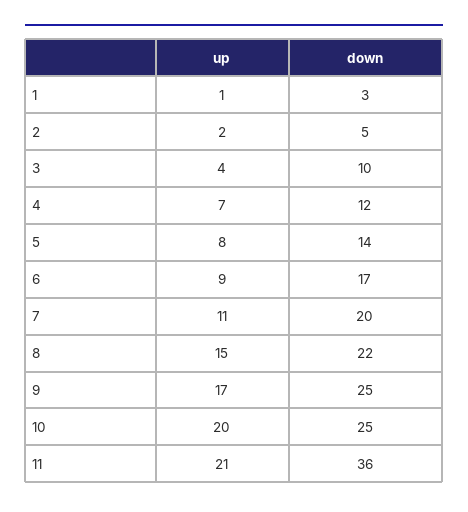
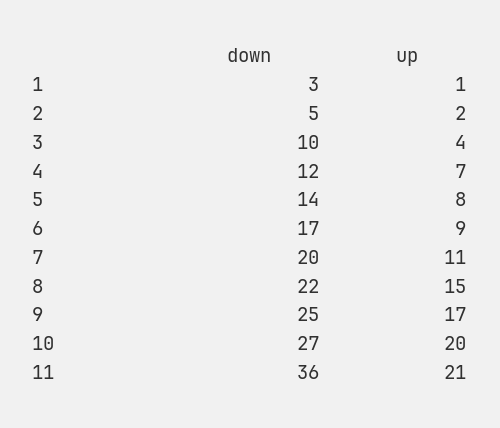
  {
    "up": {
      "1": 1,
      "2": 2,
      "3": 4,
      "4": 7,
      "5": 8,
      "6": 9,
      "7": 11,
      "8": 15,
      "9": 17,
      "10": 20,
      "11": 21
    },
    "down": {
      "1": 3,
      "2": 5,
      "3": 10,
      "4": 12,
      "5": 14,
      "6": 17,
      "7": 20,
      "8": 22,
      "9": 25,
-     "10": 25,
+     "10": 27,
      "11": 36
    }
  }

